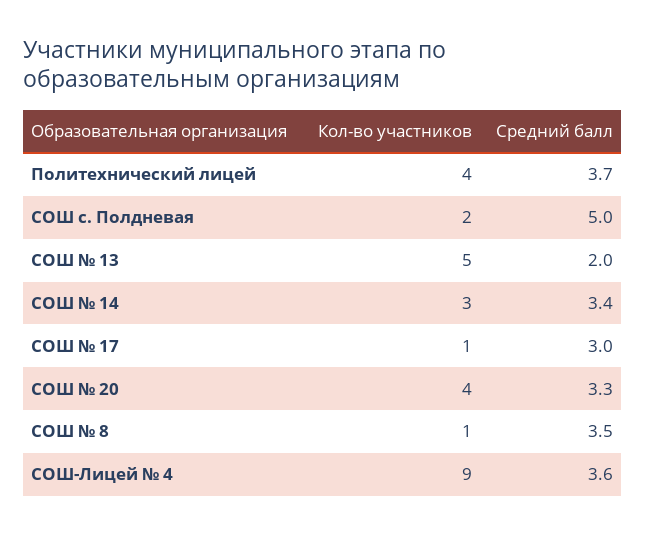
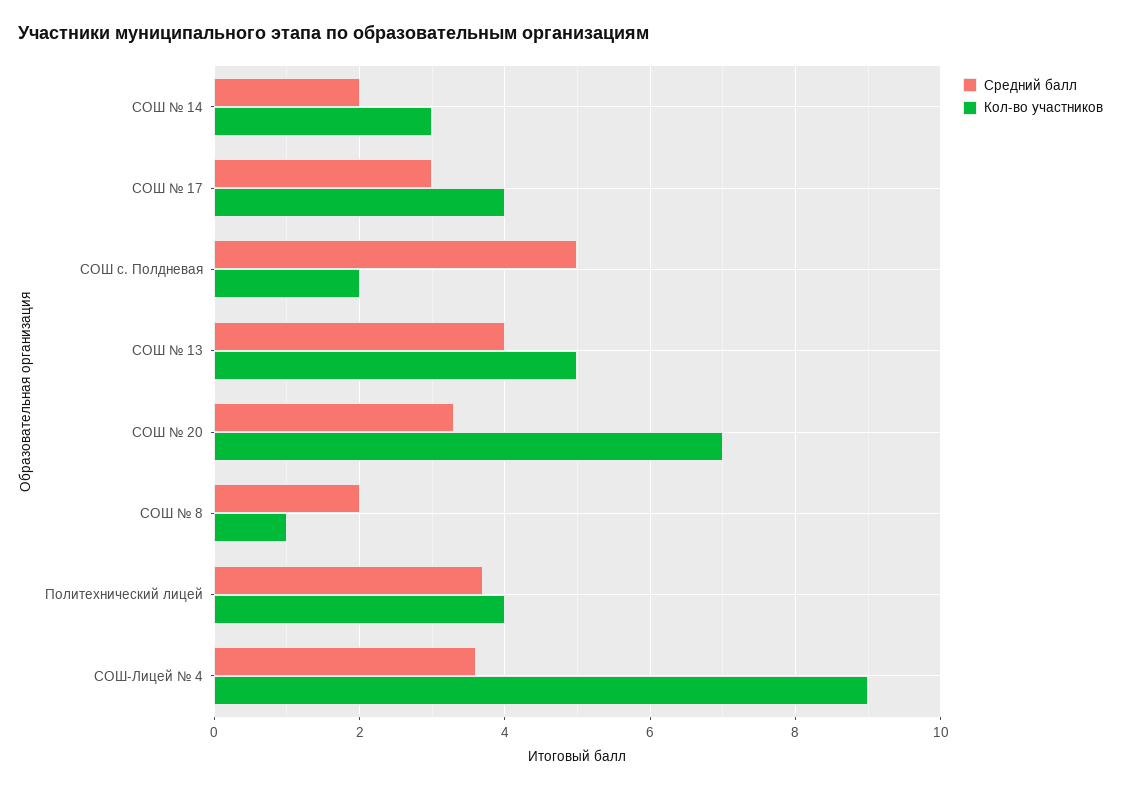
  {
    "Кол-во участников": {
      "Политехнический лицей": 4,
      "СОШ с. Полдневая": 2,
      "СОШ № 13": 5,
      "СОШ № 14": 3,
-     "СОШ № 17": 1,
+     "СОШ № 17": 4,
-     "СОШ № 20": 4,
+     "СОШ № 20": 7,
      "СОШ № 8": 1,
      "СОШ-Лицей № 4": 9
    },
    "Средний балл": {
      "Политехнический лицей": 3.7,
      "СОШ с. Полдневая": 5,
-     "СОШ № 13": 2,
+     "СОШ № 13": 4,
-     "СОШ № 14": 3.4,
+     "СОШ № 14": 2,
      "СОШ № 17": 3,
      "СОШ № 20": 3.3,
-     "СОШ № 8": 3.5,
+     "СОШ № 8": 2,
      "СОШ-Лицей № 4": 3.6
    }
  }

